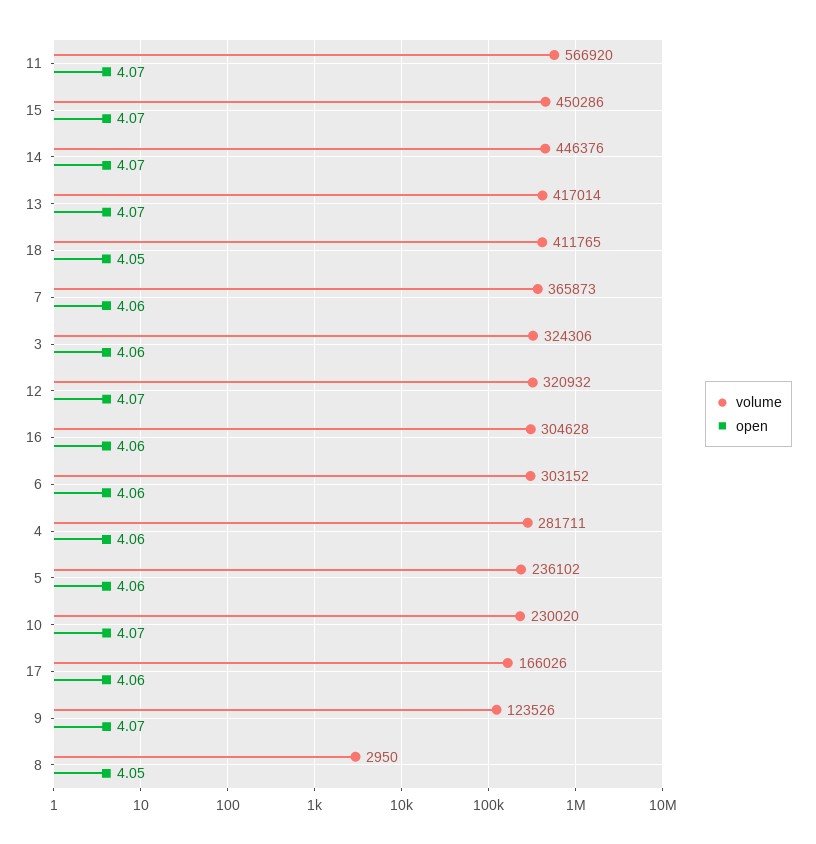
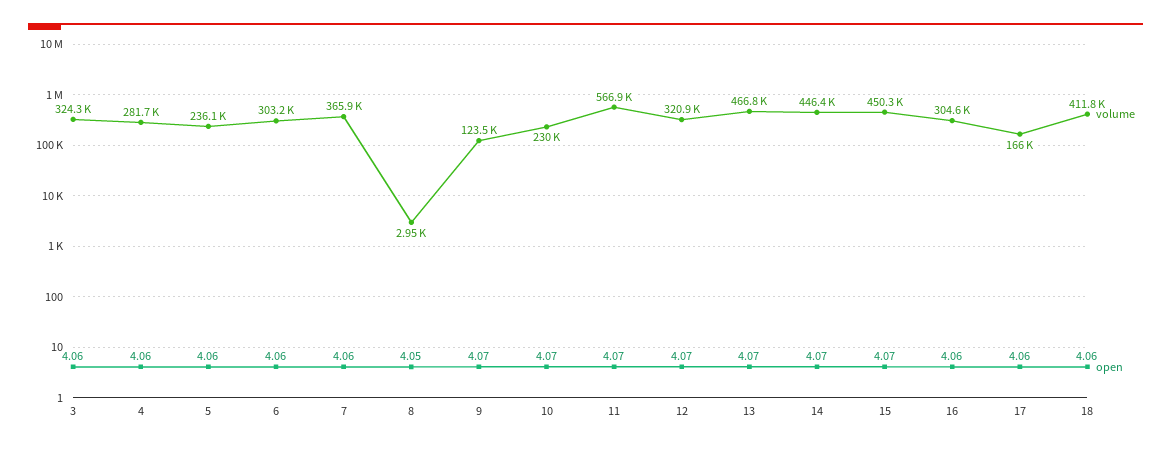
  {
    "volume": {
      "11": 566920,
      "15": 450286,
      "14": 446376,
-     "13": 417014,
+     "13": 466800,
      "18": 411765,
      "7": 365873,
      "3": 324306,
      "12": 320932,
      "16": 304628,
      "6": 303152,
      "4": 281711,
      "5": 236102,
      "10": 230020,
      "17": 166026,
      "9": 123526,
      "8": 2950
    },
    "open": {
      "11": 4.07,
      "15": 4.07,
      "14": 4.07,
      "13": 4.07,
-     "18": 4.05,
+     "18": 4.06,
      "7": 4.06,
      "3": 4.06,
      "12": 4.07,
      "16": 4.06,
      "6": 4.06,
      "4": 4.06,
      "5": 4.06,
      "10": 4.07,
      "17": 4.06,
      "9": 4.07,
      "8": 4.05
    }
  }

